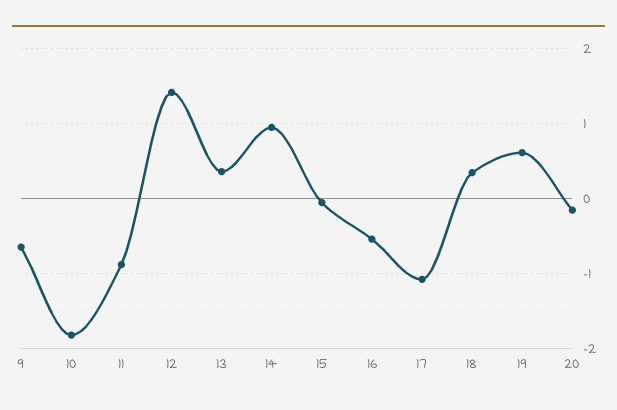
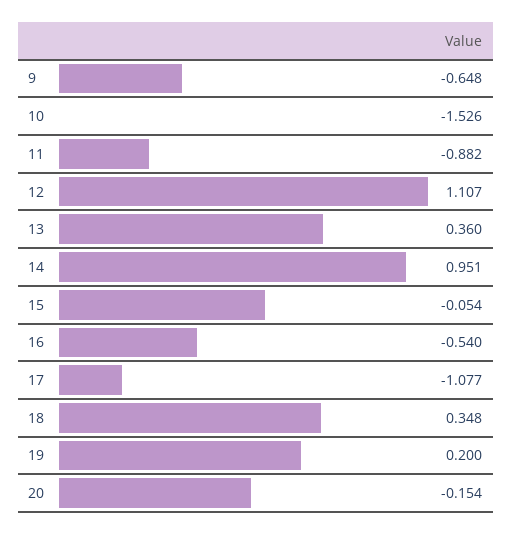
  {
    "9": -0.648,
-   "10": -1.8,
+   "10": -1.526,
    "11": -0.882,
-   "12": 1.4,
+   "12": 1.107,
    "13": 0.36,
    "14": 0.951,
    "15": -0.054,
    "16": -0.54,
    "17": -1.077,
    "18": 0.348,
-   "19": 0.6,
+   "19": 0.2,
    "20": -0.154
  }

